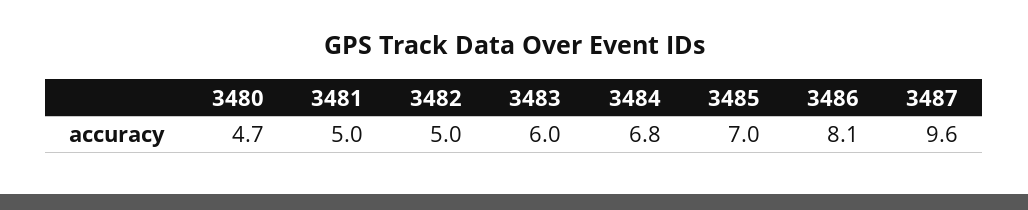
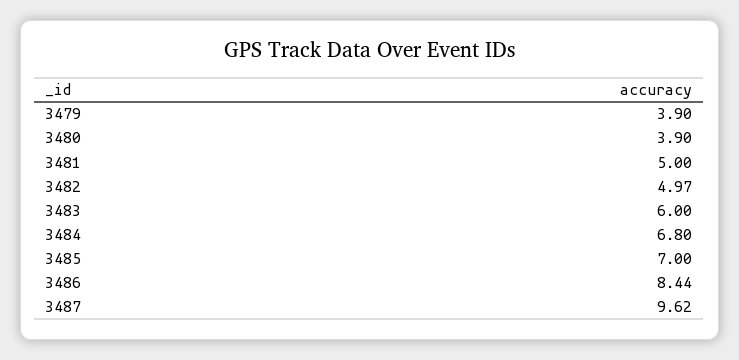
  {
-   "3480": 4.7,
+   "3480": 3.9,
    "3481": 5,
    "3482": 4.97,
    "3483": 6,
    "3484": 6.8,
    "3485": 7,
-   "3486": 8.1,
+   "3486": 8.44,
-   "3487": 9.62
+   "3487": 9.62,
+   "3479": 3.9
  }

